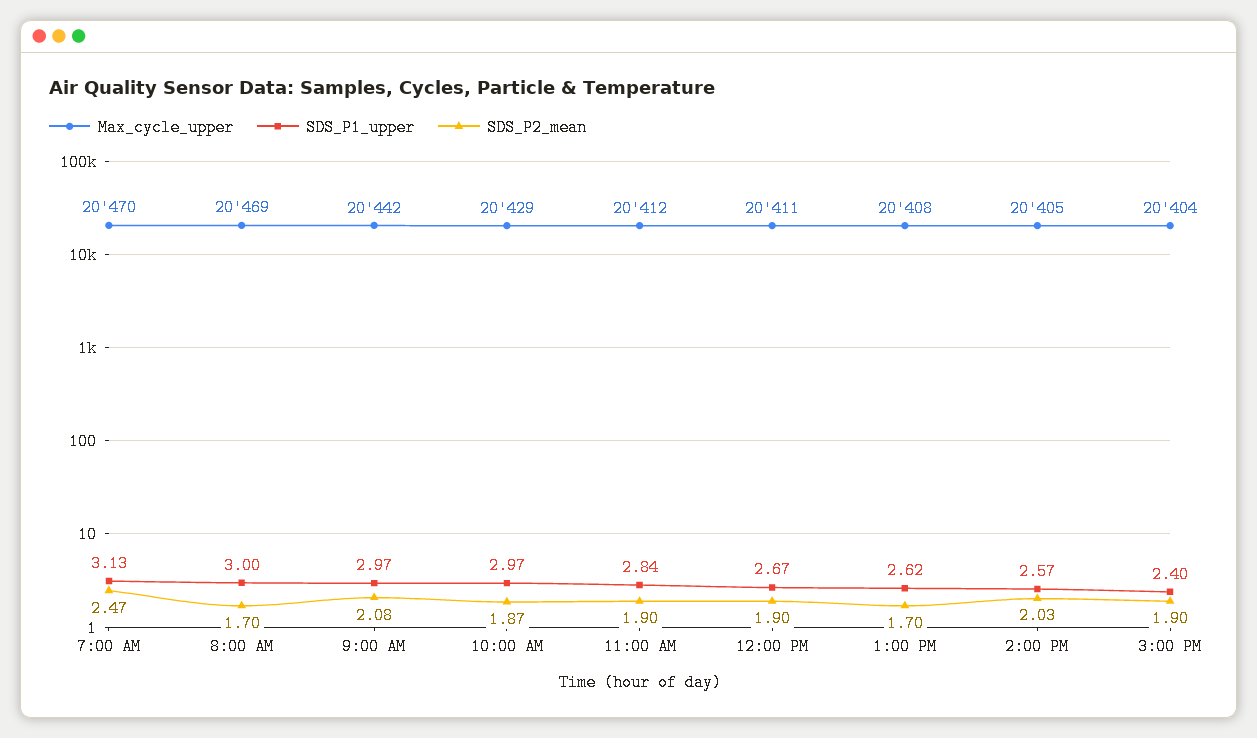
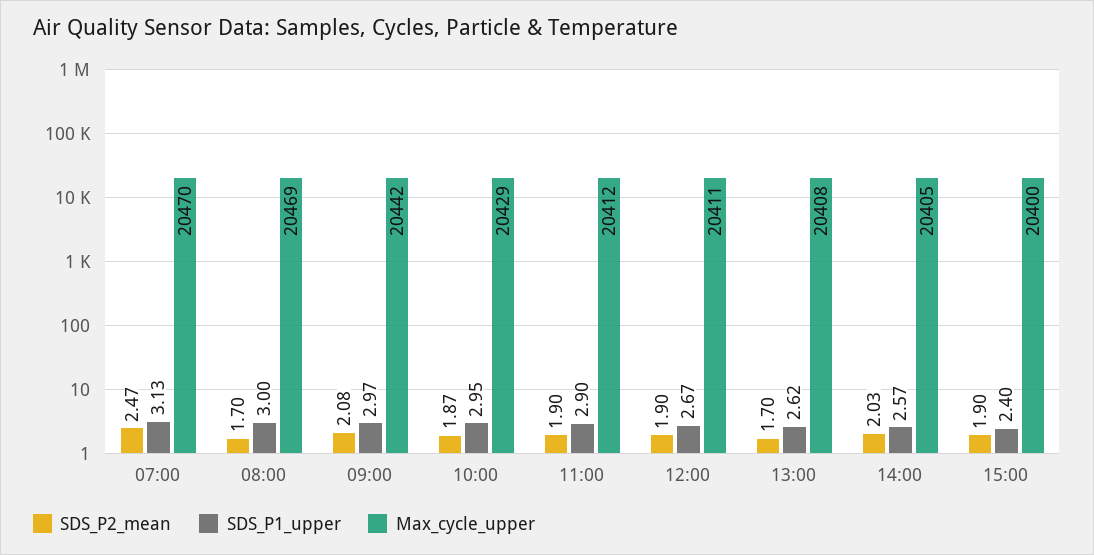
  {
    "Max_cycle_upper": {
      "7:00 AM": 20470,
      "8:00 AM": 20469,
      "9:00 AM": 20442,
      "10:00 AM": 20429,
      "11:00 AM": 20412,
      "12:00 PM": 20411,
      "1:00 PM": 20408,
      "2:00 PM": 20405,
-     "3:00 PM": 20404
+     "3:00 PM": 20400
    },
    "SDS_P1_upper": {
      "7:00 AM": 3.13,
      "8:00 AM": 3,
      "9:00 AM": 2.97,
-     "10:00 AM": 2.97,
+     "10:00 AM": 2.95,
-     "11:00 AM": 2.84,
+     "11:00 AM": 2.9,
      "12:00 PM": 2.67,
      "1:00 PM": 2.62,
      "2:00 PM": 2.57,
      "3:00 PM": 2.4
    },
    "SDS_P2_mean": {
      "7:00 AM": 2.47,
      "8:00 AM": 1.7,
      "9:00 AM": 2.08,
      "10:00 AM": 1.87,
      "11:00 AM": 1.9,
      "12:00 PM": 1.9,
      "1:00 PM": 1.7,
      "2:00 PM": 2.03,
      "3:00 PM": 1.9
    }
  }

